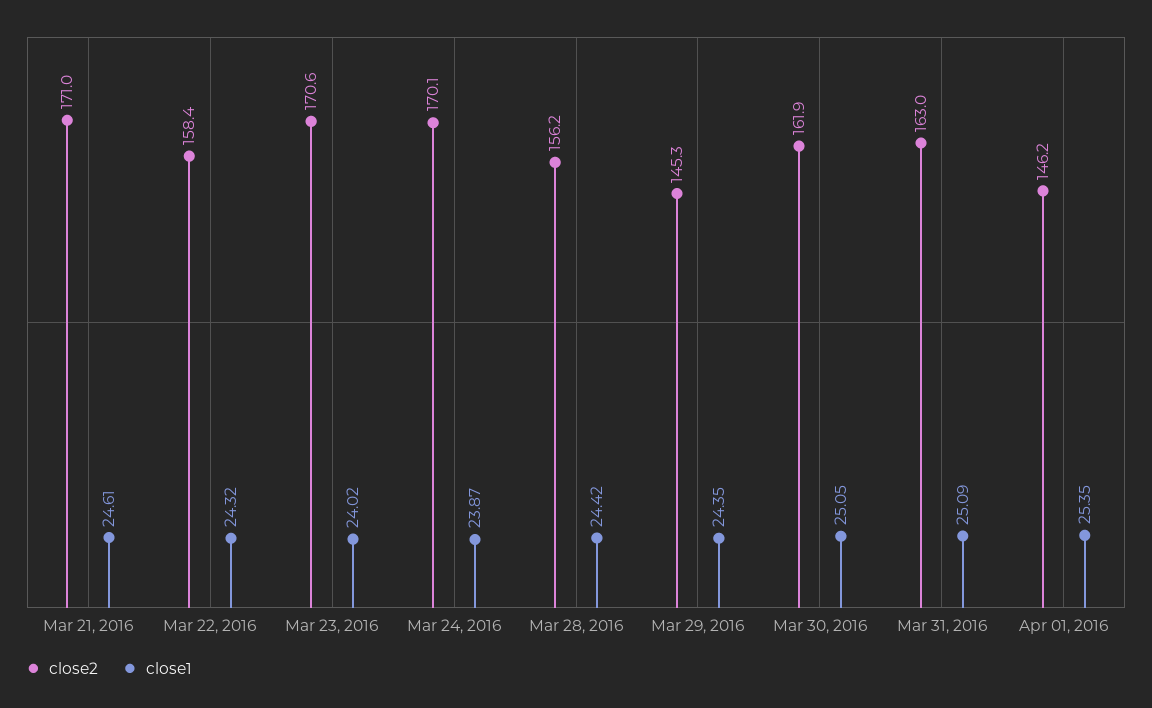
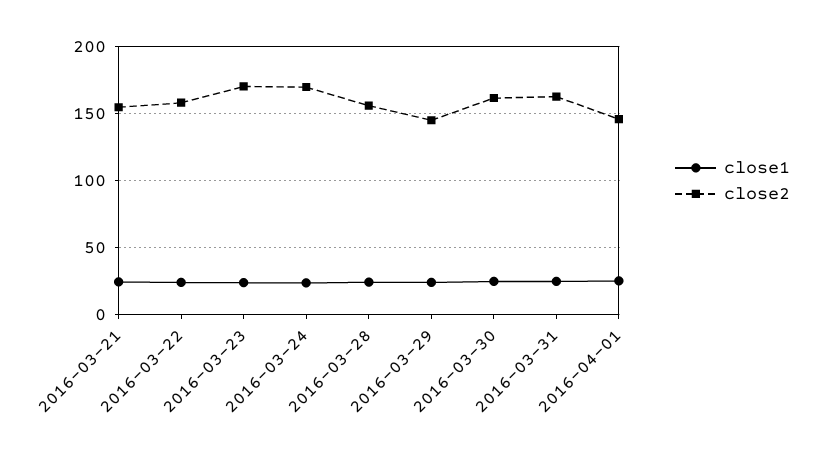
  {
    "close2": {
-     "Mar 21, 2016": 171,
+     "Mar 21, 2016": 155,
      "Mar 22, 2016": 158.4,
      "Mar 23, 2016": 170.6,
      "Mar 24, 2016": 170.1,
      "Mar 28, 2016": 156.2,
      "Mar 29, 2016": 145.3,
      "Mar 30, 2016": 161.9,
      "Mar 31, 2016": 163,
      "Apr 01, 2016": 146.2
    },
    "close1": {
      "Mar 21, 2016": 24.61,
      "Mar 22, 2016": 24.32,
      "Mar 23, 2016": 24.02,
      "Mar 24, 2016": 23.87,
      "Mar 28, 2016": 24.42,
      "Mar 29, 2016": 24.35,
      "Mar 30, 2016": 25.05,
      "Mar 31, 2016": 25.09,
      "Apr 01, 2016": 25.35
    }
  }

